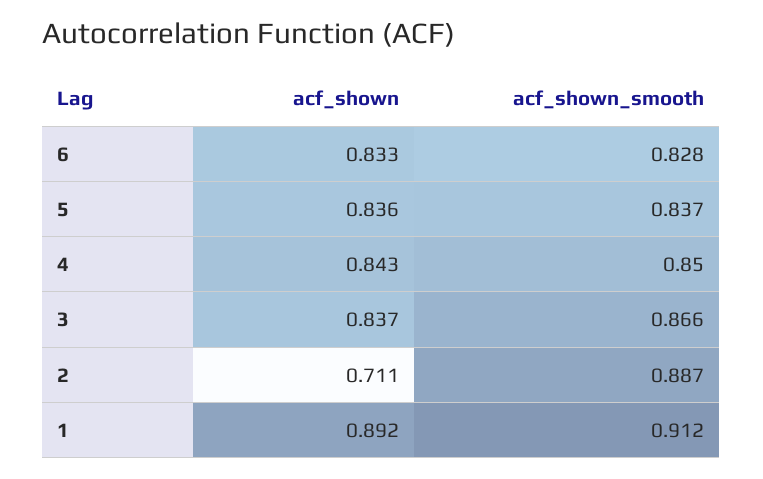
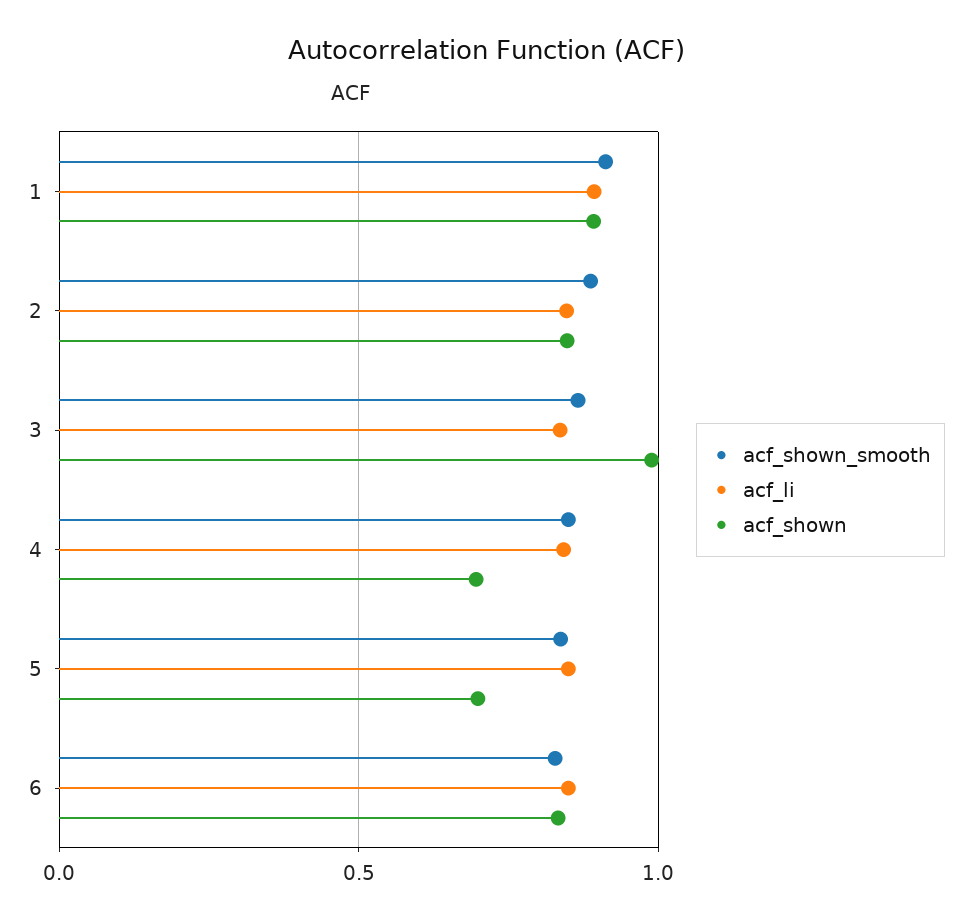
  {
    "acf_shown": {
      "6": 0.833,
-     "5": 0.836,
+     "5": 0.7,
-     "4": 0.843,
+     "4": 0.7,
-     "3": 0.837,
+     "3": 1,
-     "2": 0.711,
+     "2": 0.85,
      "1": 0.892
    },
    "acf_shown_smooth": {
      "6": 0.828,
      "5": 0.837,
      "4": 0.85,
      "3": 0.866,
      "2": 0.887,
      "1": 0.912
-   }
+   },
+   "acf_li": {
+     "1": 0.9,
+     "2": 0.85,
+     "3": 0.85,
+     "4": 0.85,
+     "5": 0.85,
+     "6": 0.85
+   }
  }

